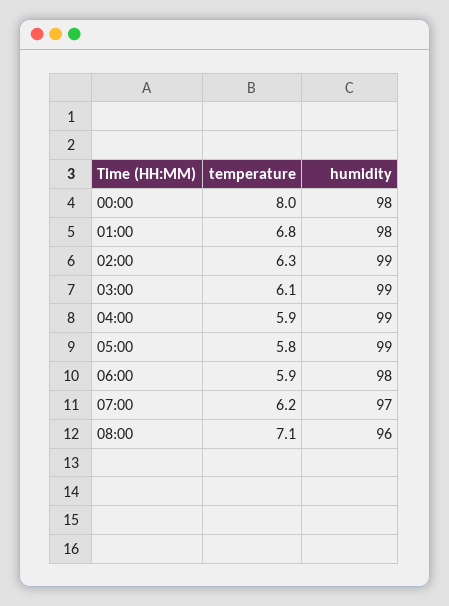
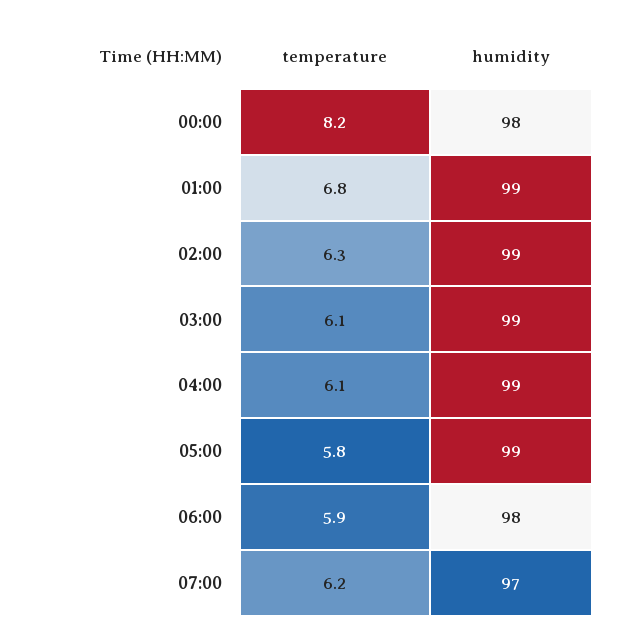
  {
    "temperature": {
-     "00:00": 8,
+     "00:00": 8.2,
      "01:00": 6.8,
      "02:00": 6.3,
      "03:00": 6.1,
-     "04:00": 5.9,
+     "04:00": 6.1,
      "05:00": 5.8,
      "06:00": 5.9,
-     "07:00": 6.2,
+     "07:00": 6.2
-     "08:00": 7.1
    },
    "humidity": {
      "00:00": 98,
-     "01:00": 98,
+     "01:00": 99,
      "02:00": 99,
      "03:00": 99,
      "04:00": 99,
      "05:00": 99,
      "06:00": 98,
-     "07:00": 97,
+     "07:00": 97
-     "08:00": 96
    }
  }

